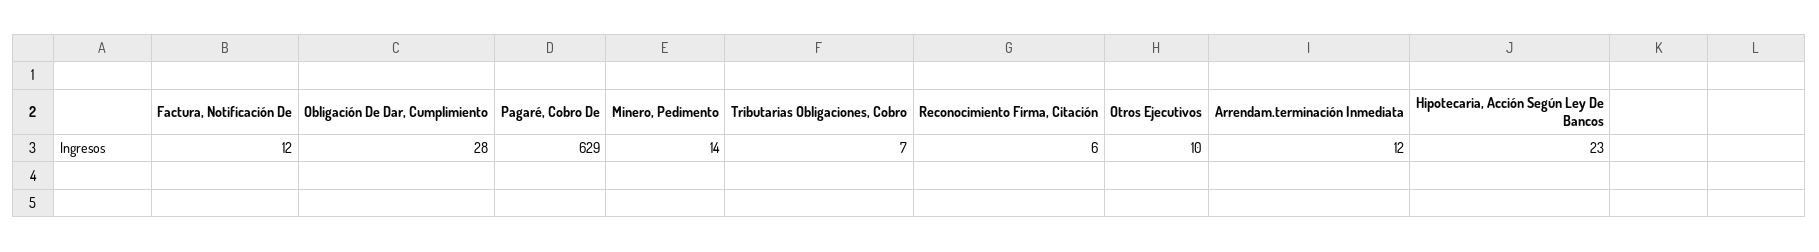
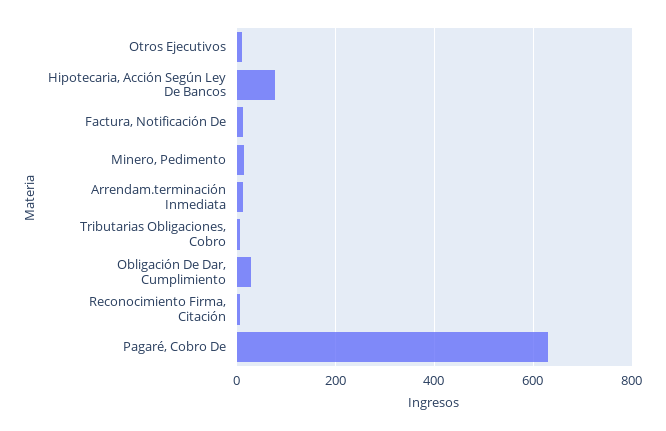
  {
    "Factura, Notificación De": 12,
    "Obligación De Dar, Cumplimiento": 28,
    "Pagaré, Cobro De": 629,
    "Minero, Pedimento": 14,
    "Tributarias Obligaciones, Cobro": 7,
    "Reconocimiento Firma, Citación": 6,
    "Otros Ejecutivos": 10,
    "Arrendam.terminación Inmediata": 12,
-   "Hipotecaria, Acción Según Ley De Bancos": 23
+   "Hipotecaria, Acción Según Ley De Bancos": 80
  }

